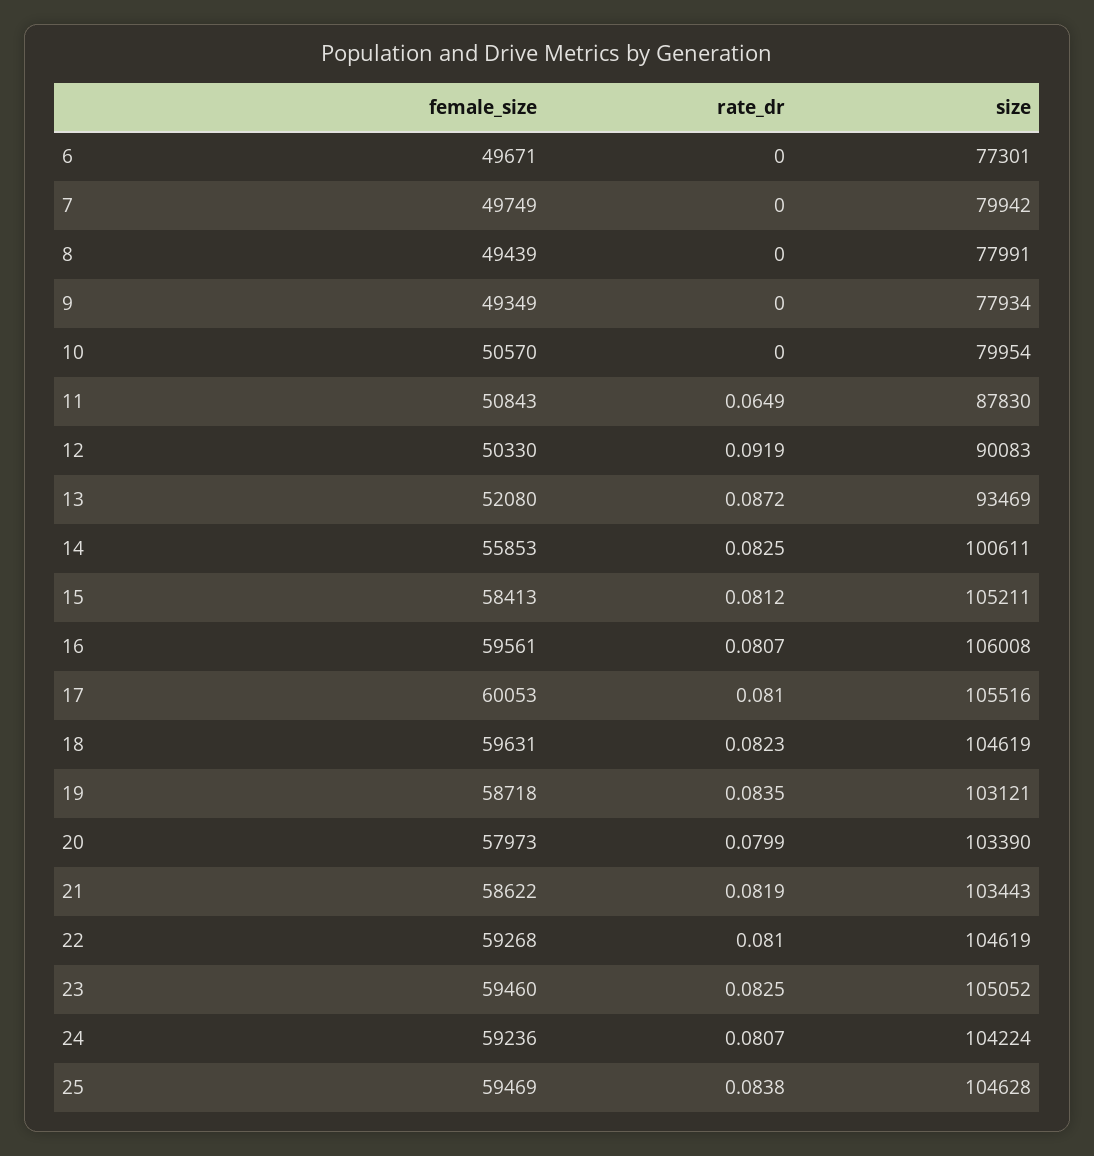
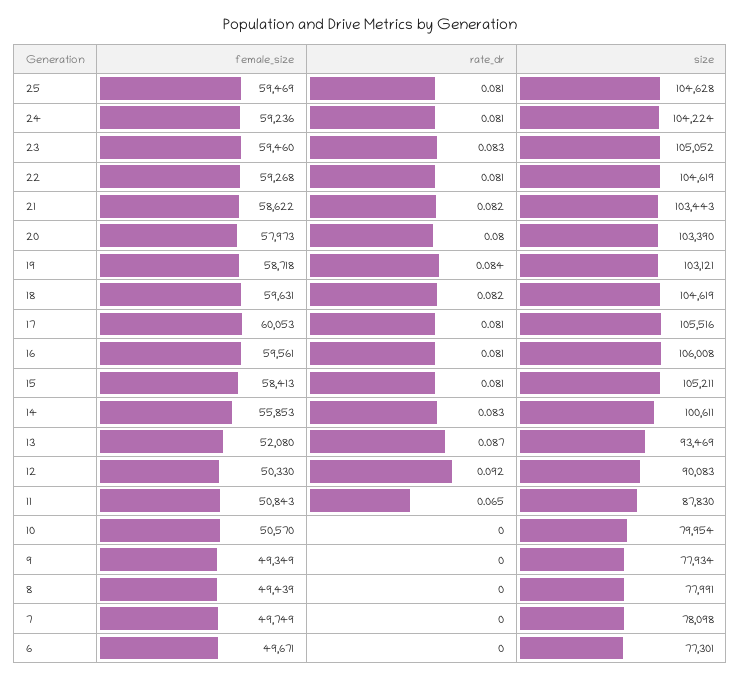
  {
    "female_size": {
      "6": 49671,
      "7": 49749,
      "8": 49439,
      "9": 49349,
      "10": 50570,
      "11": 50843,
      "12": 50330,
      "13": 52080,
      "14": 55853,
      "15": 58413,
      "16": 59561,
      "17": 60053,
      "18": 59631,
      "19": 58718,
      "20": 57973,
      "21": 58622,
      "22": 59268,
      "23": 59460,
      "24": 59236,
      "25": 59469
    },
    "rate_dr": {
      "6": 0,
      "7": 0,
      "8": 0,
      "9": 0,
      "10": 0,
      "11": 0.0649,
      "12": 0.0919,
      "13": 0.0872,
      "14": 0.0825,
      "15": 0.0812,
      "16": 0.0807,
      "17": 0.081,
      "18": 0.0823,
      "19": 0.0835,
      "20": 0.0799,
      "21": 0.0819,
      "22": 0.081,
      "23": 0.0825,
      "24": 0.0807,
-     "25": 0.0838
+     "25": 0.081
    },
    "size": {
      "6": 77301,
-     "7": 79942,
+     "7": 78098,
      "8": 77991,
      "9": 77934,
      "10": 79954,
      "11": 87830,
      "12": 90083,
      "13": 93469,
      "14": 100611,
      "15": 105211,
      "16": 106008,
      "17": 105516,
      "18": 104619,
      "19": 103121,
      "20": 103390,
      "21": 103443,
      "22": 104619,
      "23": 105052,
      "24": 104224,
      "25": 104628
    }
  }

